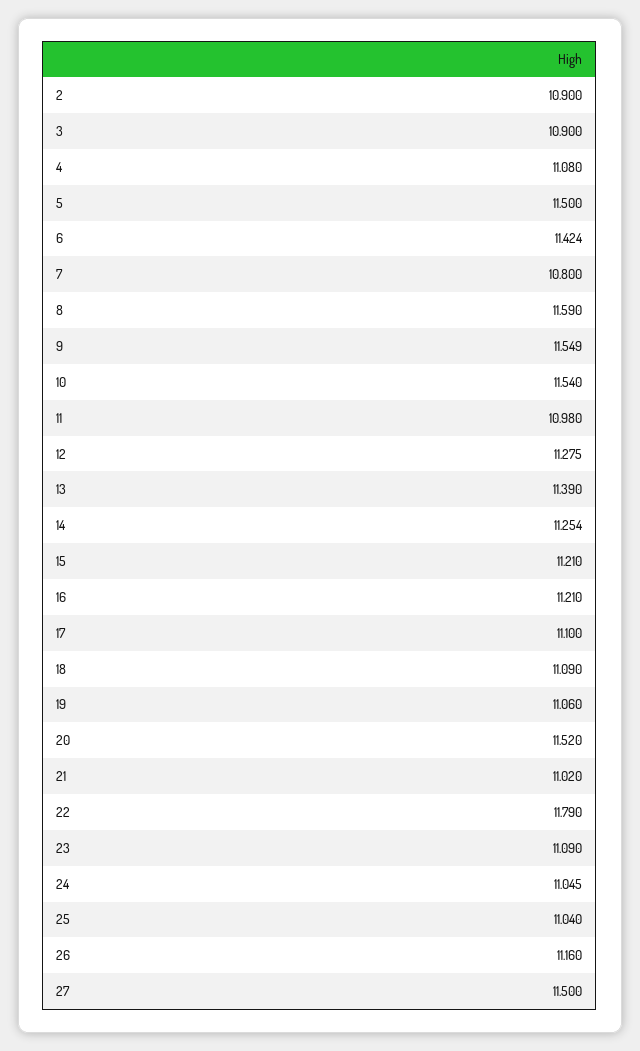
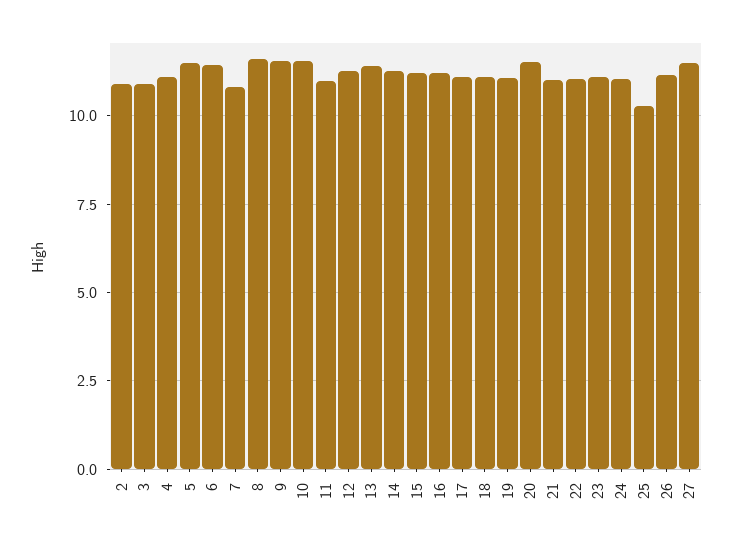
  {
    "2": 10.9,
    "3": 10.9,
    "4": 11.08,
    "5": 11.5,
    "6": 11.424,
    "7": 10.8,
    "8": 11.59,
    "9": 11.549,
    "10": 11.54,
    "11": 10.98,
    "12": 11.275,
    "13": 11.39,
    "14": 11.254,
    "15": 11.21,
    "16": 11.21,
    "17": 11.1,
    "18": 11.09,
    "19": 11.06,
    "20": 11.52,
    "21": 11.02,
-   "22": 11.79,
+   "22": 11,
    "23": 11.09,
    "24": 11.045,
-   "25": 11.04,
+   "25": 10.25,
    "26": 11.16,
    "27": 11.5
  }

